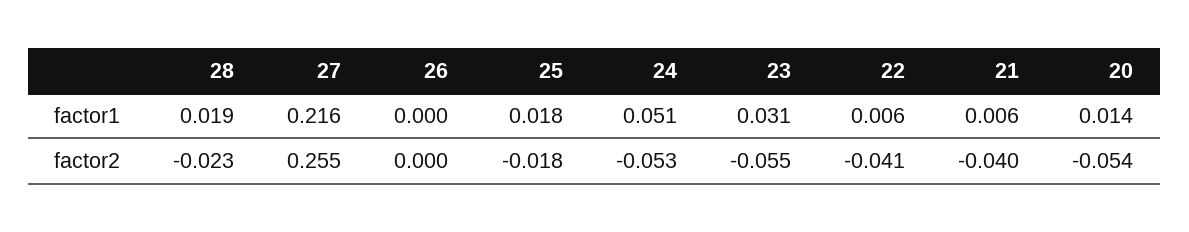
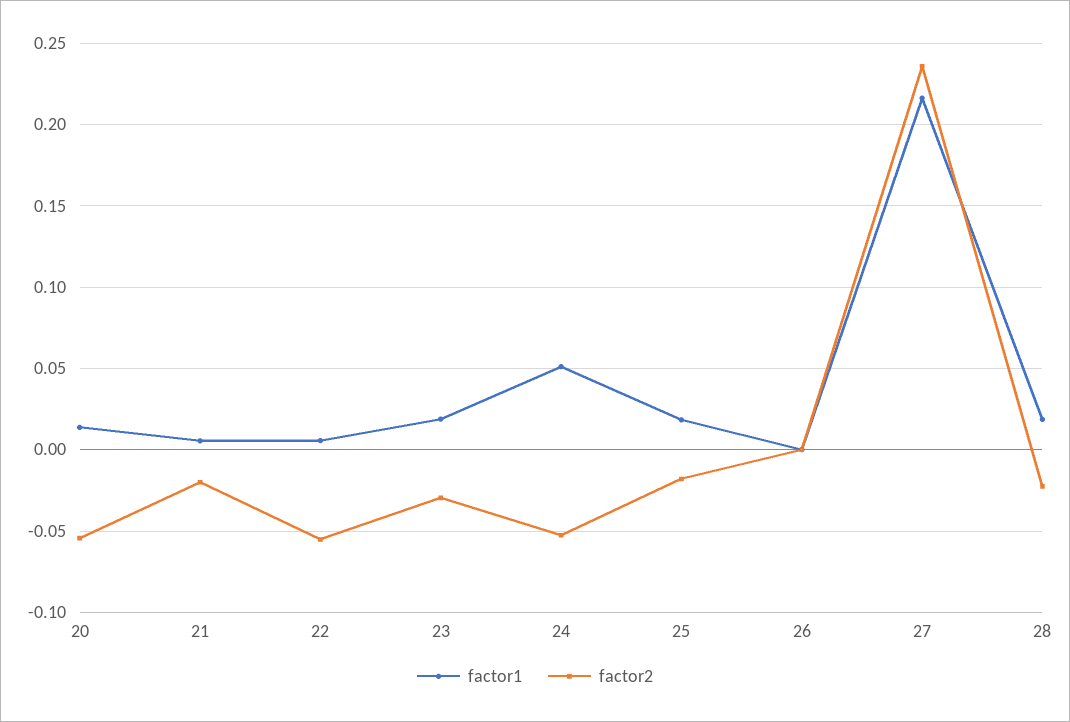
  {
    "factor1": {
      "28": 0.019,
      "27": 0.216,
      "26": 0,
      "25": 0.018,
      "24": 0.051,
-     "23": 0.031,
+     "23": 0.02,
      "22": 0.006,
      "21": 0.006,
      "20": 0.014
    },
    "factor2": {
      "28": -0.023,
-     "27": 0.255,
+     "27": 0.235,
      "26": 0,
      "25": -0.018,
      "24": -0.053,
-     "23": -0.055,
+     "23": -0.03,
-     "22": -0.041,
+     "22": -0.055,
-     "21": -0.04,
+     "21": -0.02,
      "20": -0.054
    }
  }

